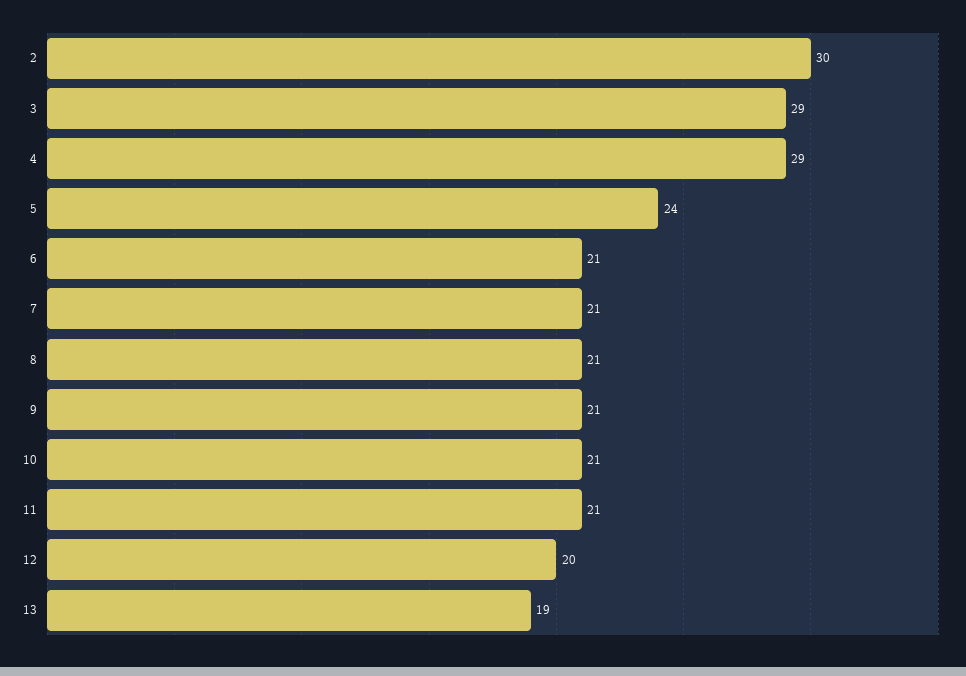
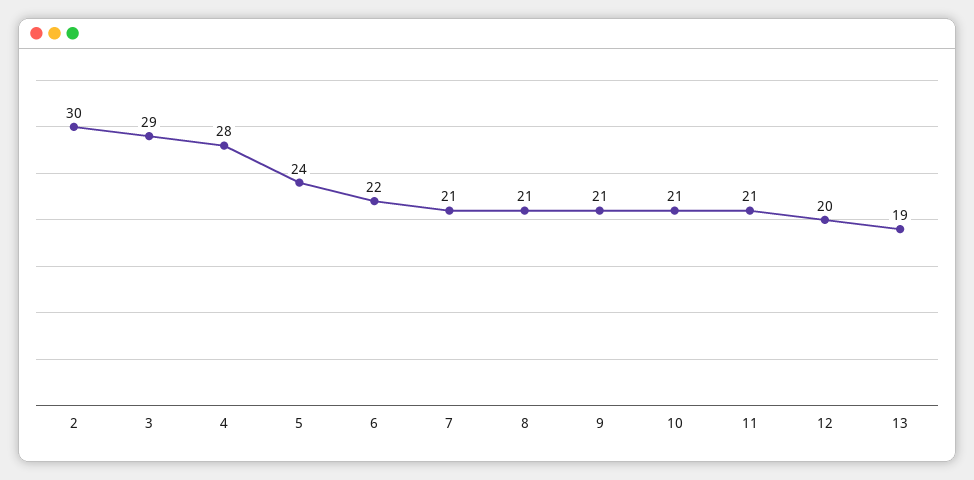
  {
    "2": 30,
    "3": 29,
-   "4": 29,
+   "4": 28,
    "5": 24,
-   "6": 21,
+   "6": 22,
    "7": 21,
    "8": 21,
    "9": 21,
    "10": 21,
    "11": 21,
    "12": 20,
    "13": 19
  }

